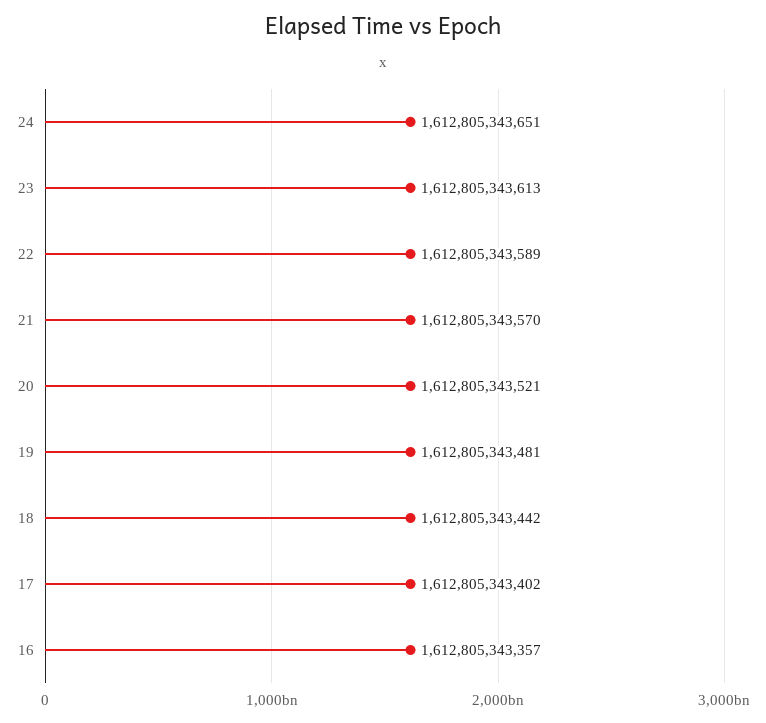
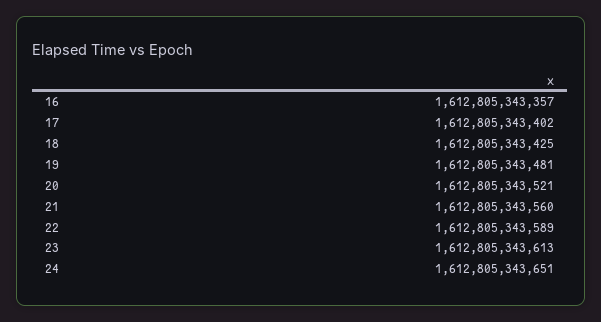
  {
    "24": 1612805343651,
    "23": 1612805343613,
    "22": 1612805343589,
-   "21": 1612805343570,
+   "21": 1612805343560,
    "20": 1612805343521,
    "19": 1612805343481,
-   "18": 1612805343442,
+   "18": 1612805343425,
    "17": 1612805343402,
    "16": 1612805343357
  }

